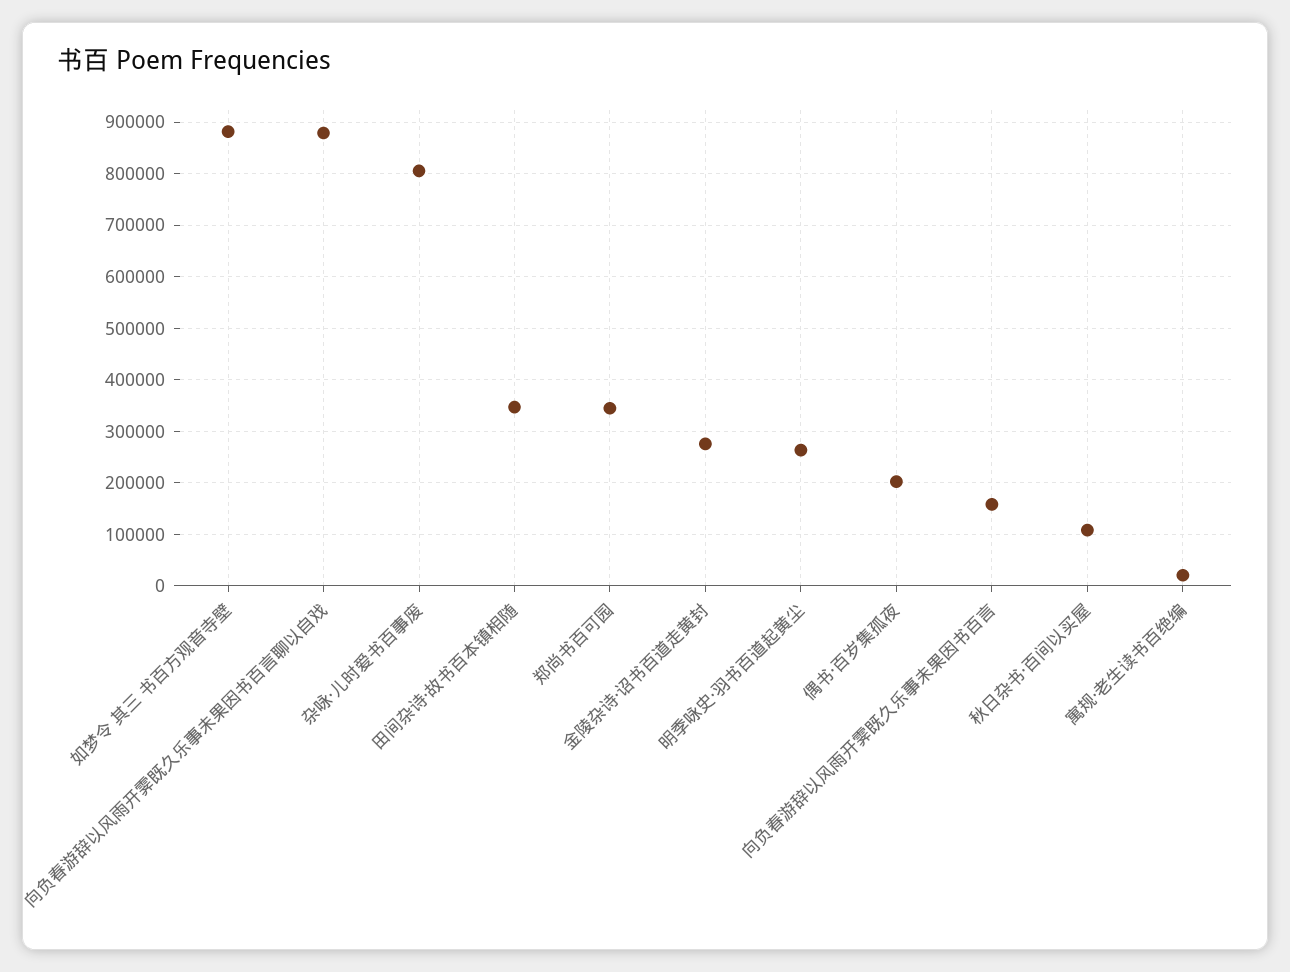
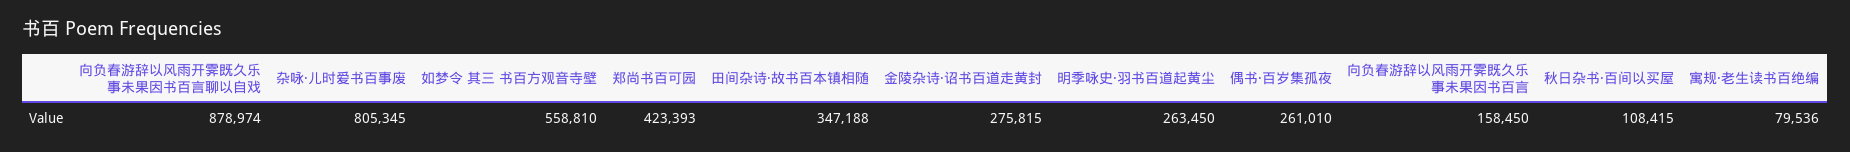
  {
-   "如梦令 其三 书百方观音寺壁": 880000,
+   "如梦令 其三 书百方观音寺壁": 558810,
    "向负春游辞以风雨开霁既久乐事未果因书百言聊以自戏": 878974,
    "杂咏·儿时爱书百事废": 805345,
    "田间杂诗·故书百本镇相随": 347188,
-   "郑尚书百可园": 340000,
+   "郑尚书百可园": 423393,
    "金陵杂诗·诏书百道走黄封": 275815,
    "明季咏史·羽书百道起黄尘": 263450,
-   "偶书·百岁集孤夜": 200000,
+   "偶书·百岁集孤夜": 261010,
    "向负春游辞以风雨开霁既久乐事未果因书百言": 158450,
    "秋日杂书·百间以买屋": 108415,
-   "寓规·老生读书百绝编": 20000
+   "寓规·老生读书百绝编": 79536
  }

